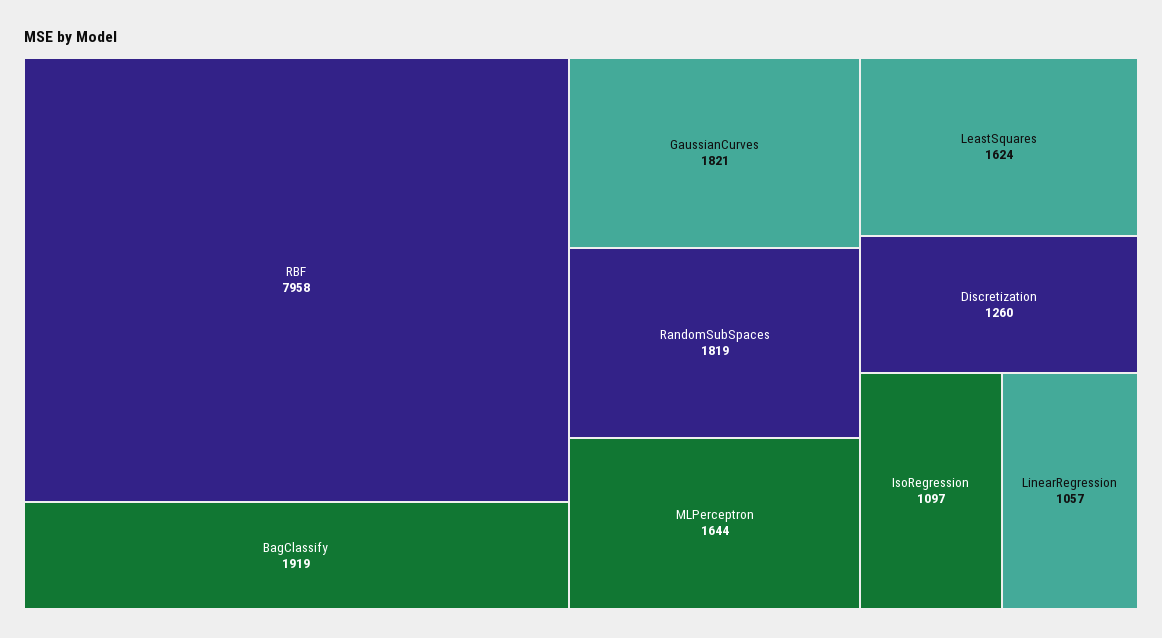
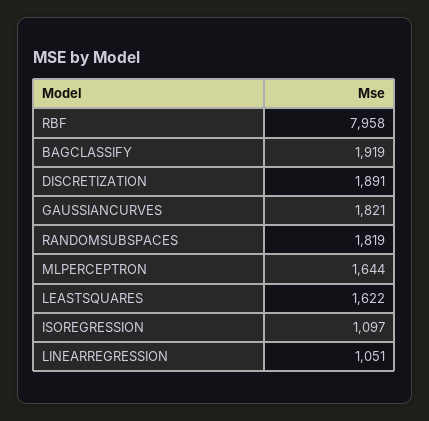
  {
    "RBF": 7958,
    "BagClassify": 1919,
    "GaussianCurves": 1821,
    "RandomSubSpaces": 1819,
    "MLPerceptron": 1644,
-   "LeastSquares": 1624,
+   "LeastSquares": 1622,
-   "Discretization": 1260,
+   "Discretization": 1891,
    "IsoRegression": 1097,
-   "LinearRegression": 1057
+   "LinearRegression": 1051
  }

